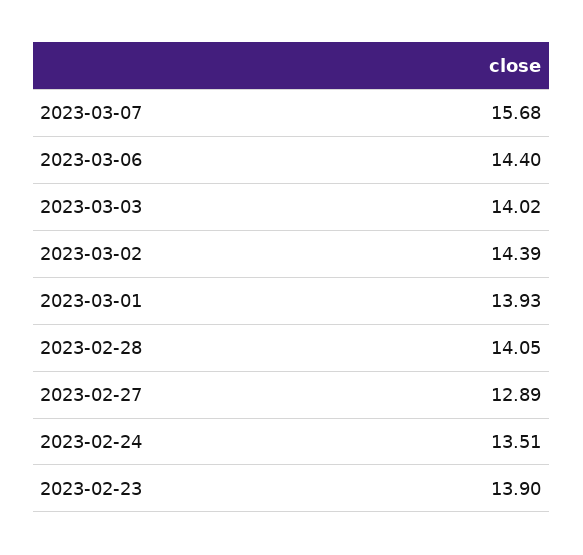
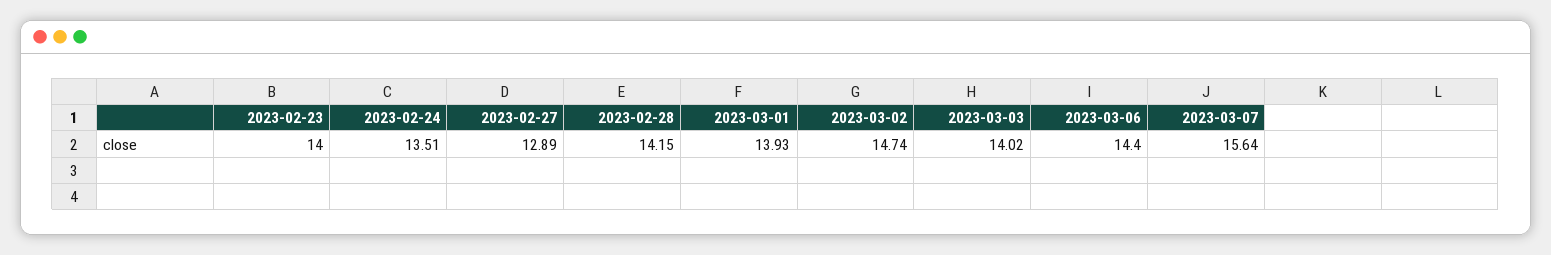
  {
-   "2023-03-07": 15.68,
+   "2023-03-07": 15.64,
    "2023-03-06": 14.4,
    "2023-03-03": 14.02,
-   "2023-03-02": 14.39,
+   "2023-03-02": 14.74,
    "2023-03-01": 13.93,
-   "2023-02-28": 14.05,
+   "2023-02-28": 14.15,
    "2023-02-27": 12.89,
    "2023-02-24": 13.51,
-   "2023-02-23": 13.9
+   "2023-02-23": 14
  }

